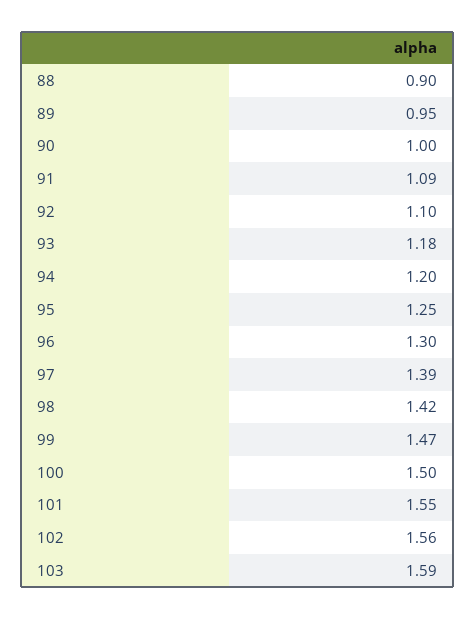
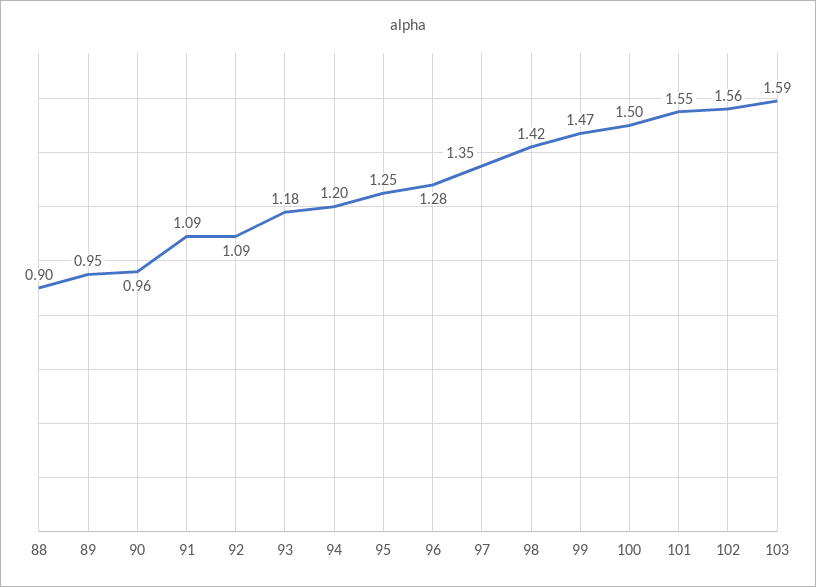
  {
    "88": 0.9,
    "89": 0.95,
-   "90": 1,
+   "90": 0.96,
    "91": 1.09,
-   "92": 1.1,
+   "92": 1.09,
    "93": 1.18,
    "94": 1.2,
    "95": 1.25,
-   "96": 1.3,
+   "96": 1.28,
-   "97": 1.39,
+   "97": 1.35,
    "98": 1.42,
    "99": 1.47,
    "100": 1.5,
    "101": 1.55,
    "102": 1.56,
    "103": 1.59
  }

